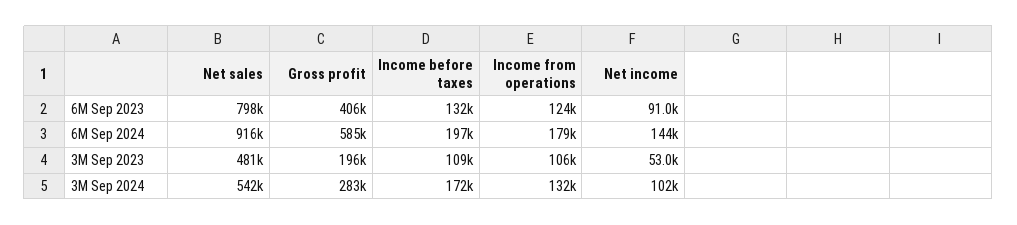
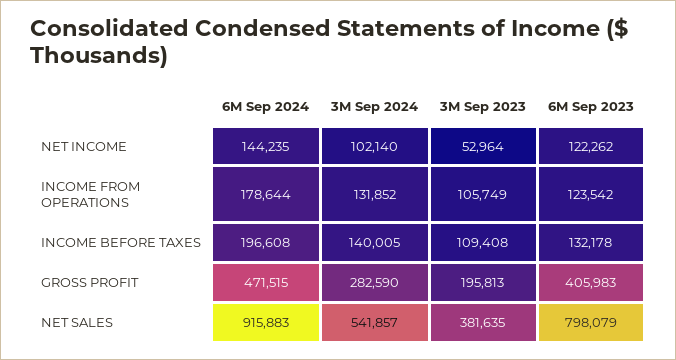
  {
    "Net sales": {
      "6M Sep 2023": 798079,
      "6M Sep 2024": 915883,
-     "3M Sep 2023": 481000,
+     "3M Sep 2023": 381635,
      "3M Sep 2024": 541857
    },
    "Gross profit": {
      "6M Sep 2023": 405983,
-     "6M Sep 2024": 585000,
+     "6M Sep 2024": 471515,
      "3M Sep 2023": 195813,
      "3M Sep 2024": 282590
    },
    "Income before taxes": {
      "6M Sep 2023": 132178,
      "6M Sep 2024": 196608,
      "3M Sep 2023": 109408,
-     "3M Sep 2024": 172000
+     "3M Sep 2024": 140005
    },
    "Income from operations": {
      "6M Sep 2023": 123542,
      "6M Sep 2024": 178644,
      "3M Sep 2023": 105749,
      "3M Sep 2024": 131852
    },
    "Net income": {
-     "6M Sep 2023": 91000,
+     "6M Sep 2023": 122262,
      "6M Sep 2024": 144235,
      "3M Sep 2023": 52964,
      "3M Sep 2024": 102140
    }
  }

